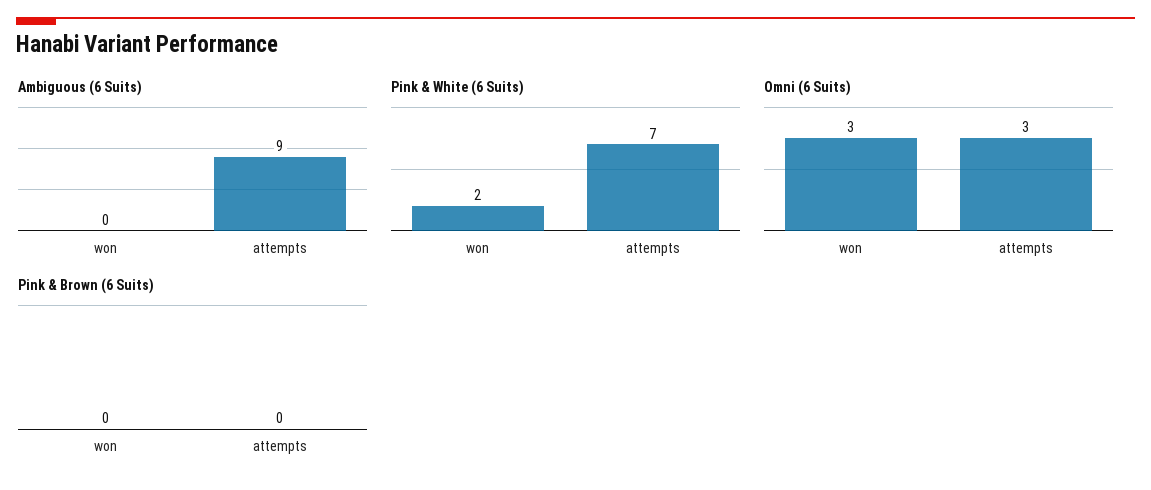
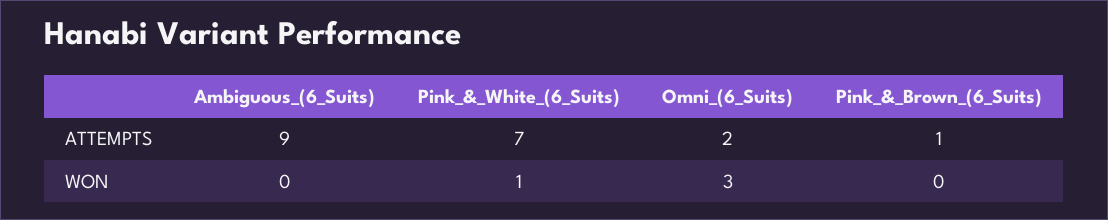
  {
    "Ambiguous (6 Suits)": {
      "won": 0,
      "attempts": 9
    },
    "Pink & White (6 Suits)": {
-     "won": 2,
+     "won": 1,
      "attempts": 7
    },
    "Omni (6 Suits)": {
      "won": 3,
-     "attempts": 3
+     "attempts": 2
    },
    "Pink & Brown (6 Suits)": {
      "won": 0,
-     "attempts": 0
+     "attempts": 1
    }
  }

